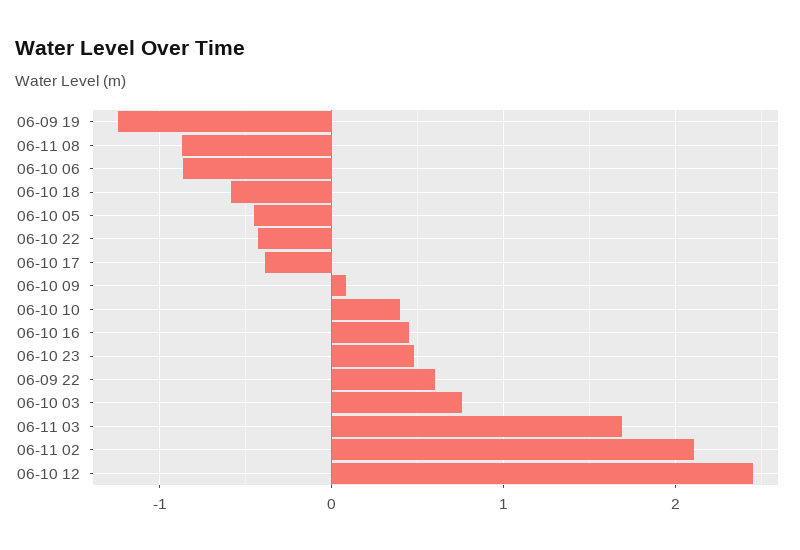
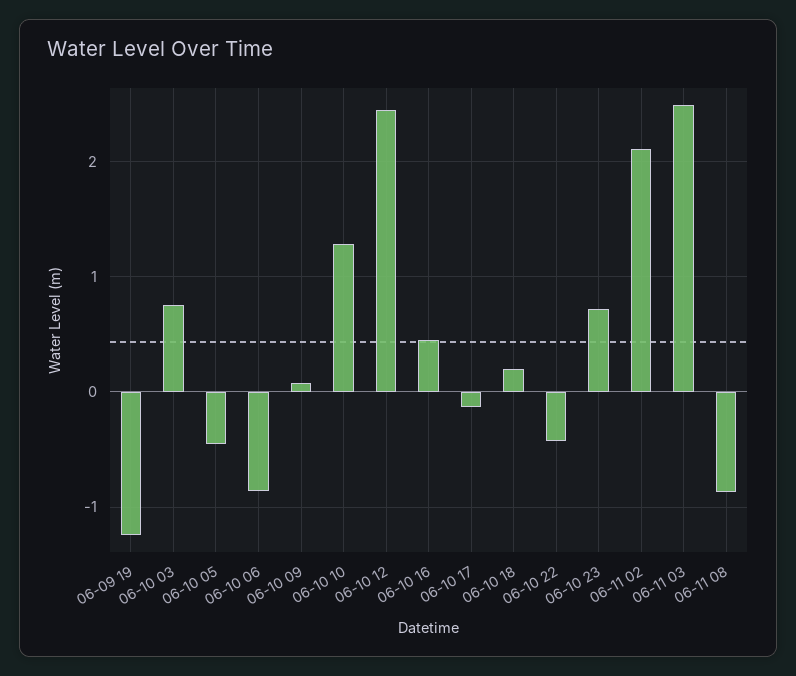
  {
    "06-09 19": -1.2,
    "06-11 08": -0.9,
    "06-10 06": -0.9,
-   "06-10 18": -0.6,
+   "06-10 18": 0.2,
    "06-10 05": -0.5,
    "06-10 22": -0.4,
-   "06-10 17": -0.4,
+   "06-10 17": -0.1,
    "06-10 09": 0.1,
-   "06-10 10": 0.4,
+   "06-10 10": 1.3,
    "06-10 16": 0.4,
-   "06-10 23": 0.5,
+   "06-10 23": 0.7,
-   "06-09 22": 0.6,
    "06-10 03": 0.8,
-   "06-11 03": 1.7,
+   "06-11 03": 2.5,
    "06-11 02": 2.1,
    "06-10 12": 2.4
  }

